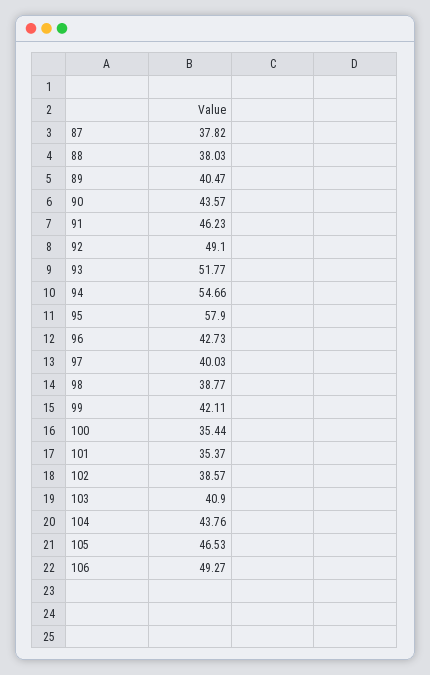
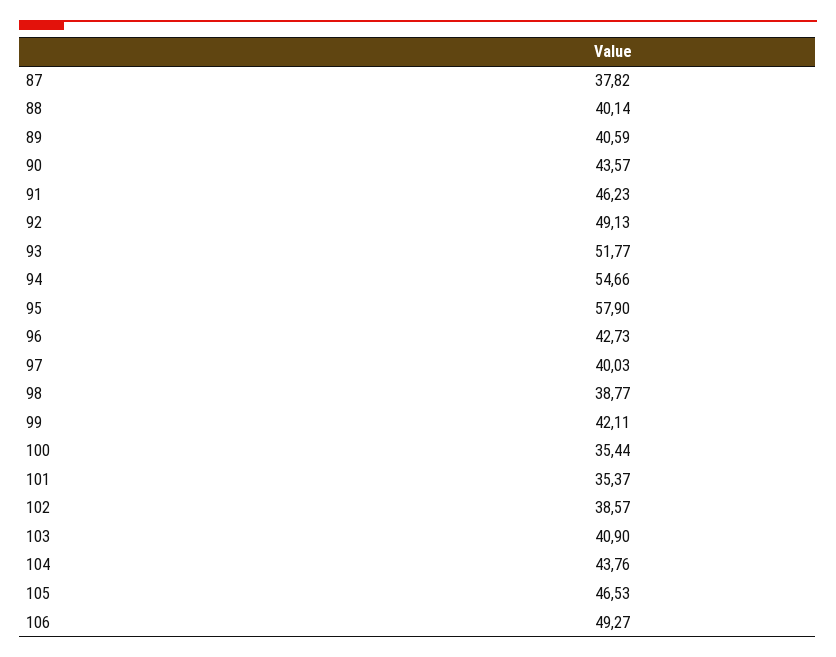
  {
    "87": 37.82,
-   "88": 38.03,
+   "88": 40.14,
-   "89": 40.47,
+   "89": 40.59,
    "90": 43.57,
    "91": 46.23,
-   "92": 49.1,
+   "92": 49.13,
    "93": 51.77,
    "94": 54.66,
    "95": 57.9,
    "96": 42.73,
    "97": 40.03,
    "98": 38.77,
    "99": 42.11,
    "100": 35.44,
    "101": 35.37,
    "102": 38.57,
    "103": 40.9,
    "104": 43.76,
    "105": 46.53,
    "106": 49.27
  }

